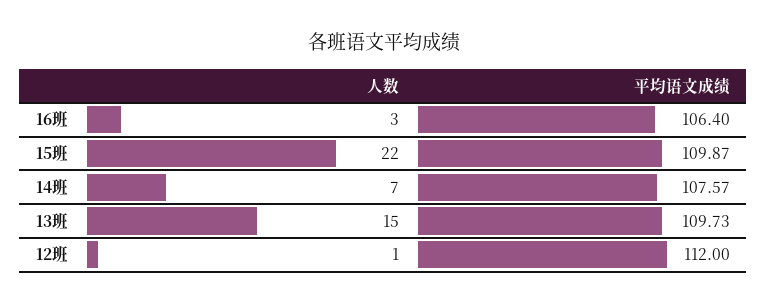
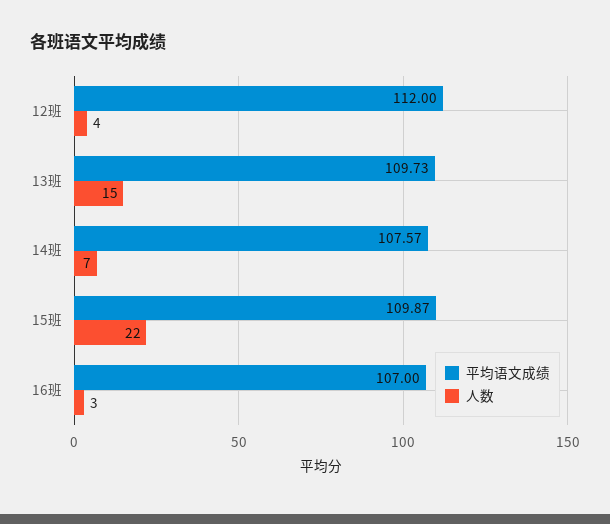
  {
    "人数": {
      "16班": 3,
      "15班": 22,
      "14班": 7,
      "13班": 15,
-     "12班": 1
+     "12班": 4
    },
    "平均语文成绩": {
-     "16班": 106.4,
+     "16班": 107,
      "15班": 109.87,
      "14班": 107.57,
      "13班": 109.73,
      "12班": 112
    }
  }

